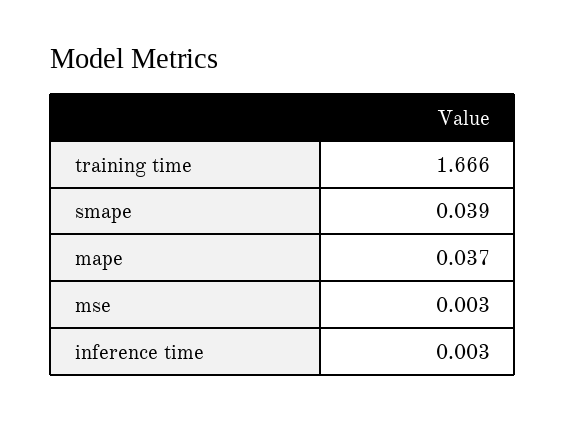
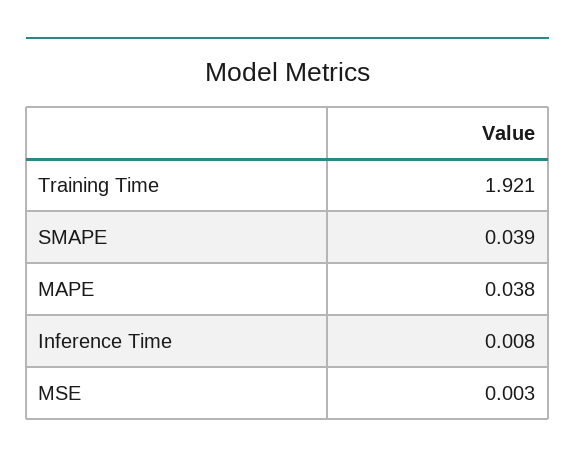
  {
-   "training time": 1.666,
+   "training time": 1.921,
    "smape": 0.039,
-   "mape": 0.037,
+   "mape": 0.038,
    "mse": 0.003,
-   "inference time": 0.003
+   "inference time": 0.008
  }

